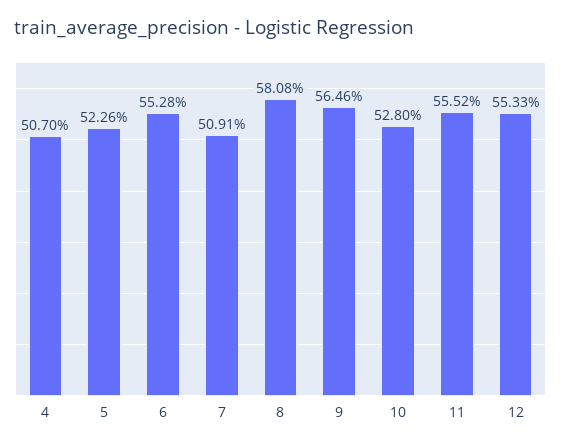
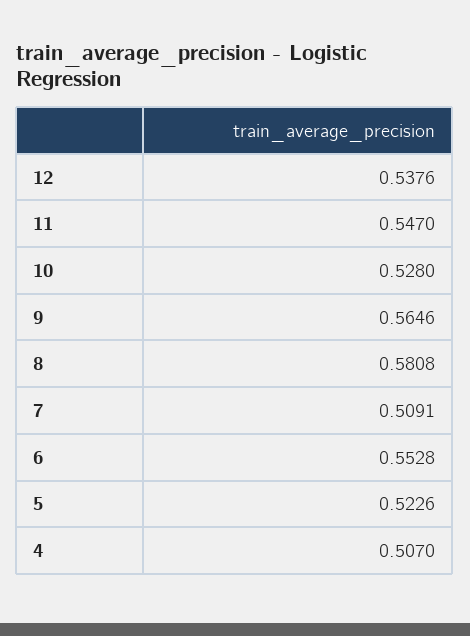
  {
    "4": 0.507,
    "5": 0.5226,
    "6": 0.5528,
    "7": 0.5091,
    "8": 0.5808,
    "9": 0.5646,
    "10": 0.528,
-   "11": 0.5552,
+   "11": 0.547,
-   "12": 0.5533
+   "12": 0.5376
  }

